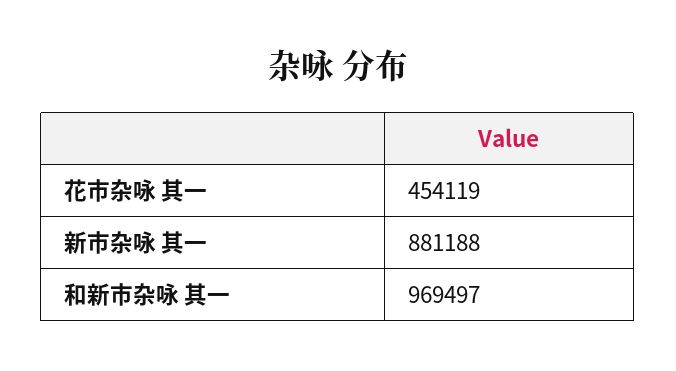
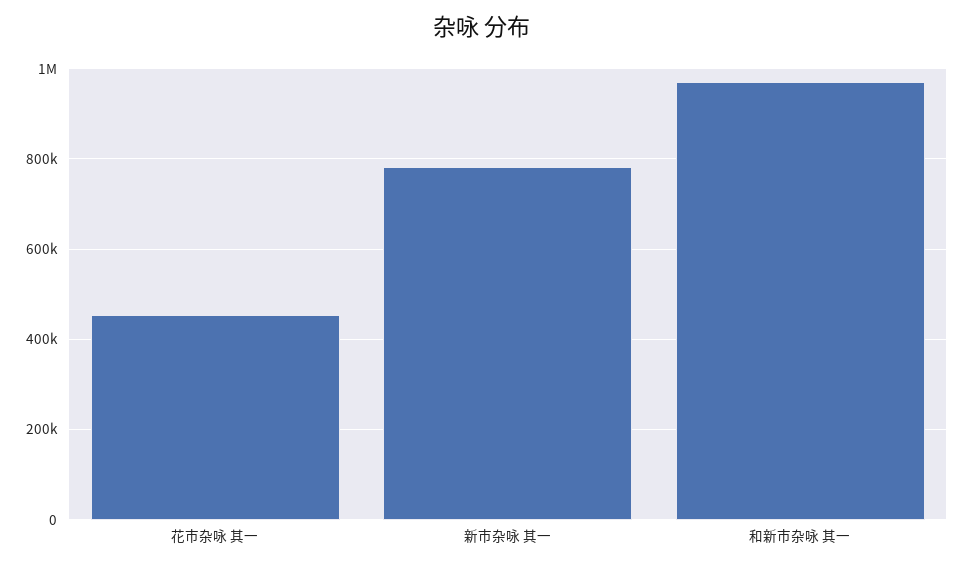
  {
    "花市杂咏 其一": 454119,
-   "新市杂咏 其一": 881188,
+   "新市杂咏 其一": 780000,
    "和新市杂咏 其一": 969497
  }

